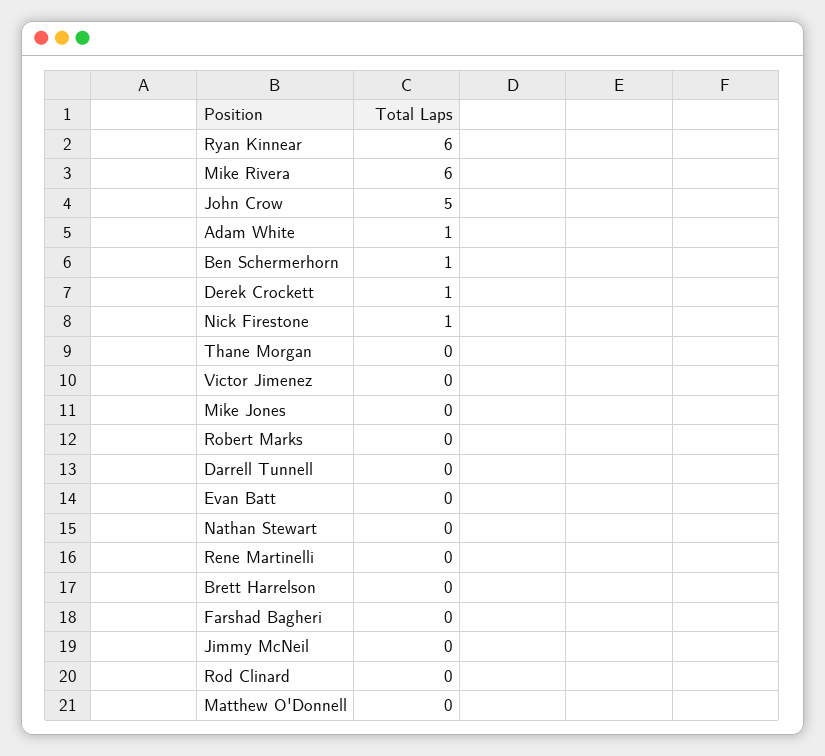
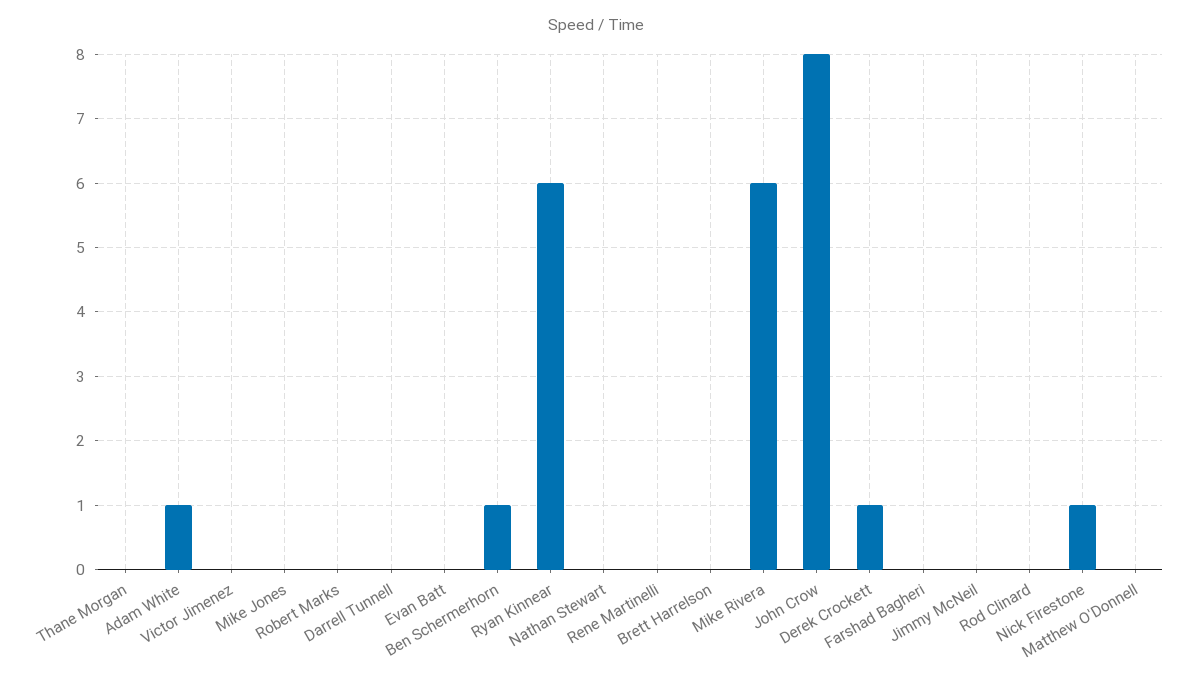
  {
    "Ryan Kinnear": 6,
    "Mike Rivera": 6,
-   "John Crow": 5,
+   "John Crow": 8,
    "Adam White": 1,
    "Ben Schermerhorn": 1,
    "Derek Crockett": 1,
    "Nick Firestone": 1,
    "Thane Morgan": 0,
    "Victor Jimenez": 0,
    "Mike Jones": 0,
    "Robert Marks": 0,
    "Darrell Tunnell": 0,
    "Evan Batt": 0,
    "Nathan Stewart": 0,
    "Rene Martinelli": 0,
    "Brett Harrelson": 0,
    "Farshad Bagheri": 0,
    "Jimmy McNeil": 0,
    "Rod Clinard": 0,
    "Matthew O'Donnell": 0
  }

